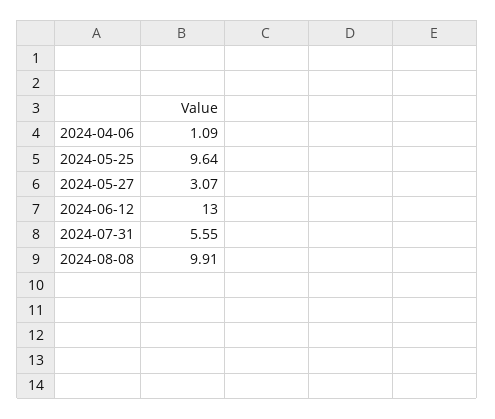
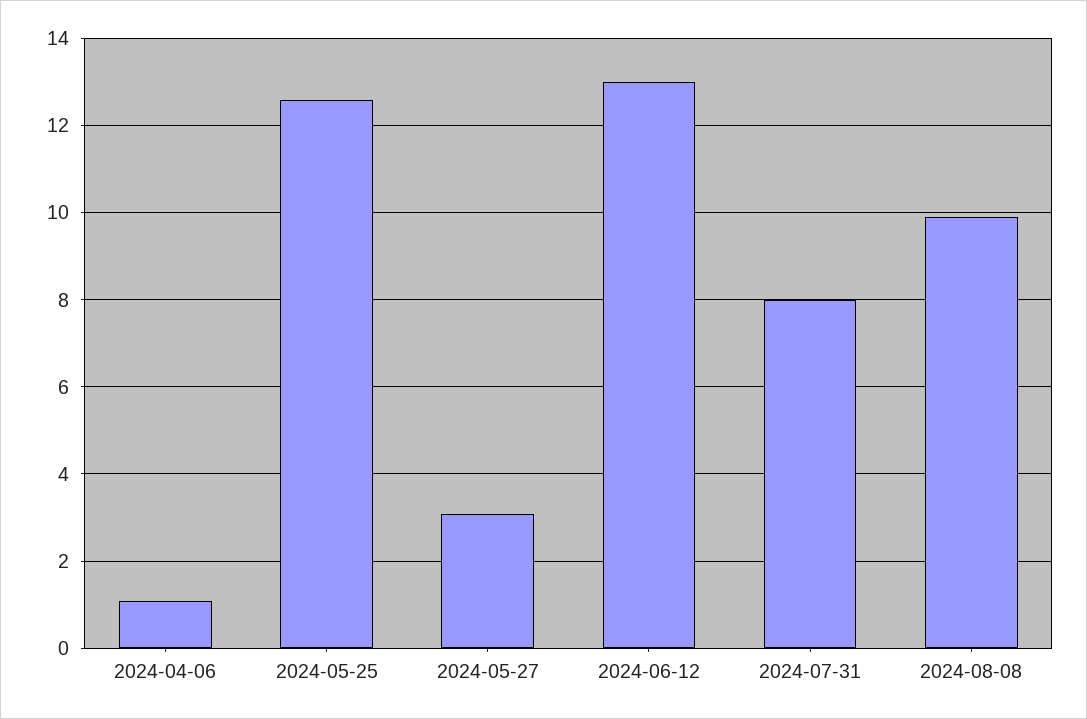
  {
    "2024-04-06": 1.09,
-   "2024-05-25": 9.64,
+   "2024-05-25": 12.6,
    "2024-05-27": 3.07,
    "2024-06-12": 13,
-   "2024-07-31": 5.55,
+   "2024-07-31": 8,
    "2024-08-08": 9.91
  }

